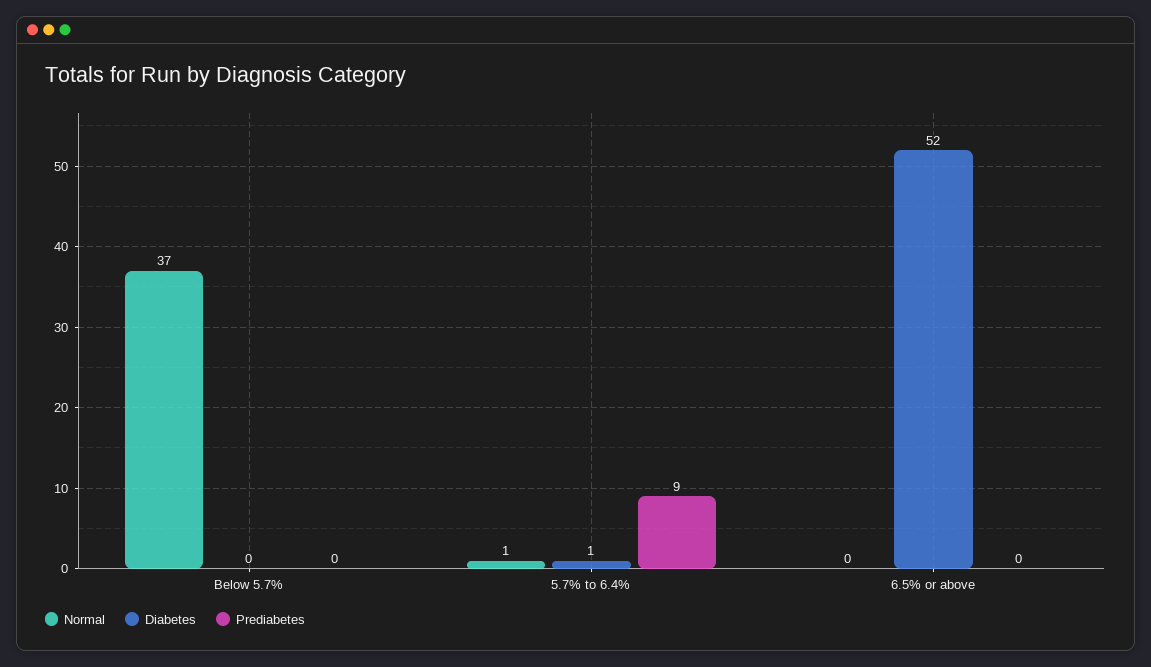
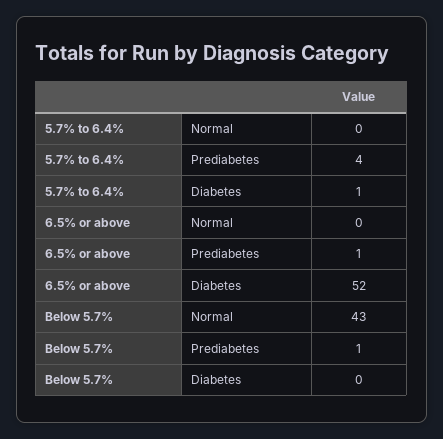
  {
    "Normal": {
-     "Below 5.7%": 37,
+     "Below 5.7%": 43,
-     "5.7% to 6.4%": 1,
+     "5.7% to 6.4%": 0,
      "6.5% or above": 0
    },
    "Diabetes": {
      "Below 5.7%": 0,
      "5.7% to 6.4%": 1,
      "6.5% or above": 52
    },
    "Prediabetes": {
-     "Below 5.7%": 0,
+     "Below 5.7%": 1,
-     "5.7% to 6.4%": 9,
+     "5.7% to 6.4%": 4,
-     "6.5% or above": 0
+     "6.5% or above": 1
    }
  }

